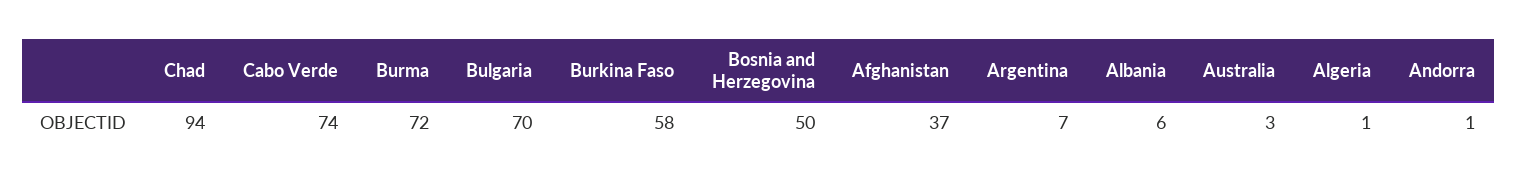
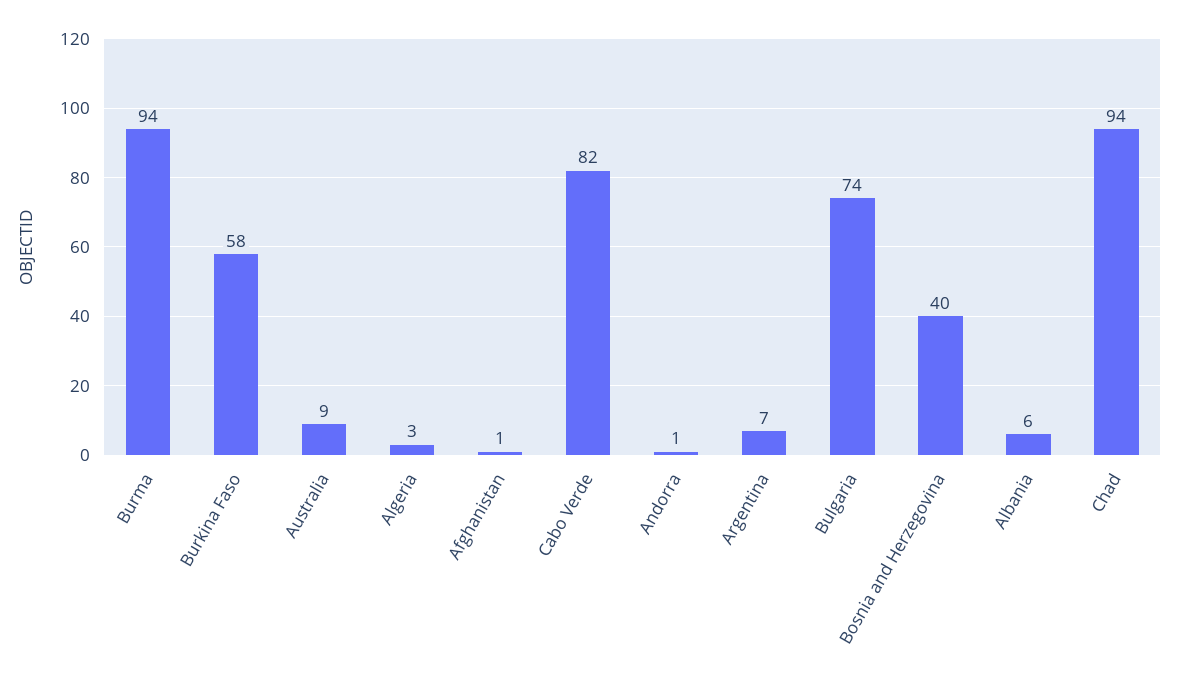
  {
    "Chad": 94,
-   "Cabo Verde": 74,
+   "Cabo Verde": 82,
-   "Burma": 72,
+   "Burma": 94,
-   "Bulgaria": 70,
+   "Bulgaria": 74,
    "Burkina Faso": 58,
-   "Bosnia and Herzegovina": 50,
+   "Bosnia and Herzegovina": 40,
-   "Afghanistan": 37,
+   "Afghanistan": 1,
    "Argentina": 7,
    "Albania": 6,
-   "Australia": 3,
+   "Australia": 9,
-   "Algeria": 1,
+   "Algeria": 3,
    "Andorra": 1
  }

